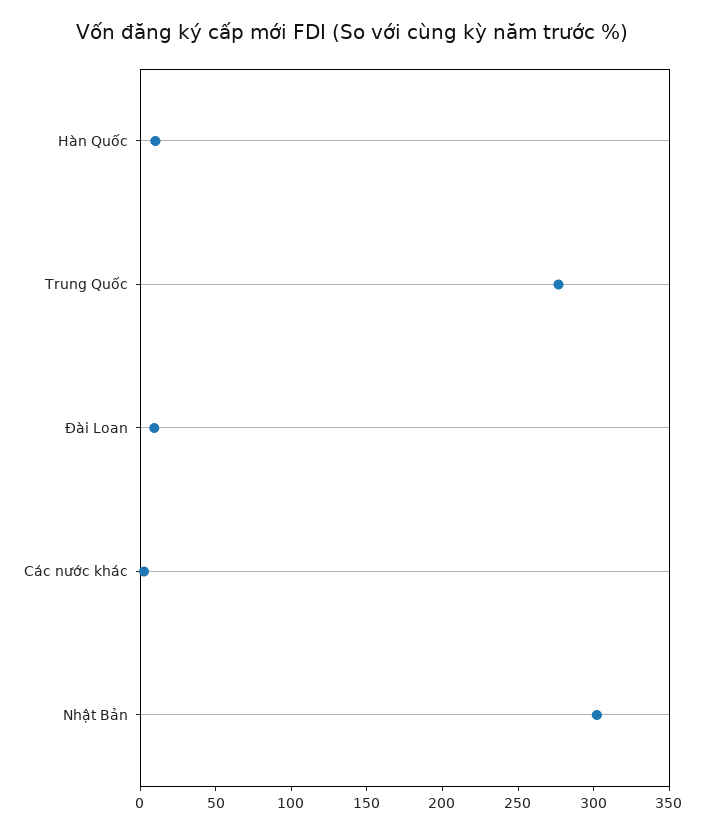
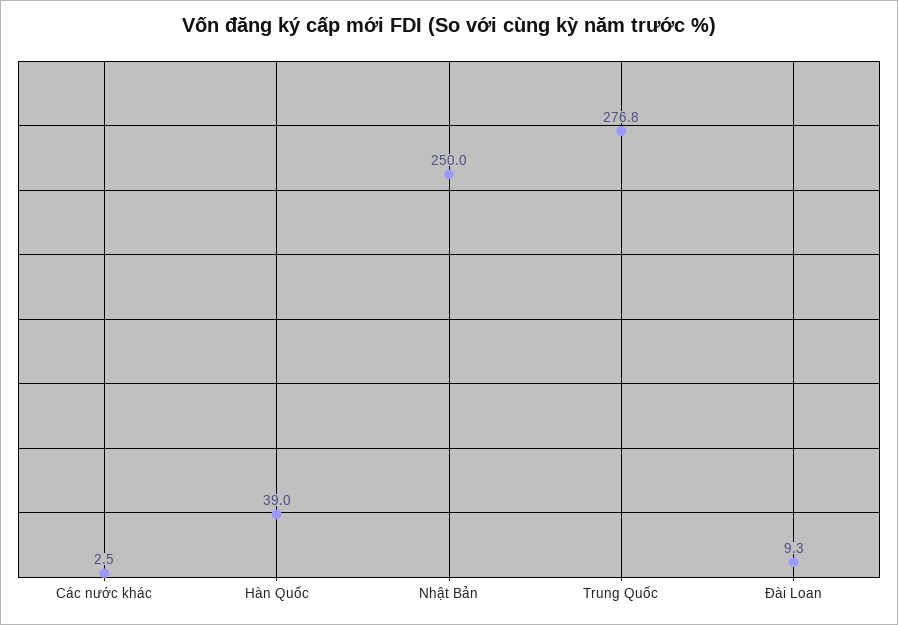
  {
-   "Hàn Quốc": 10,
+   "Hàn Quốc": 39,
    "Trung Quốc": 276.8,
    "Đài Loan": 9.3,
    "Các nước khác": 2.5,
-   "Nhật Bản": 300
+   "Nhật Bản": 250
  }

